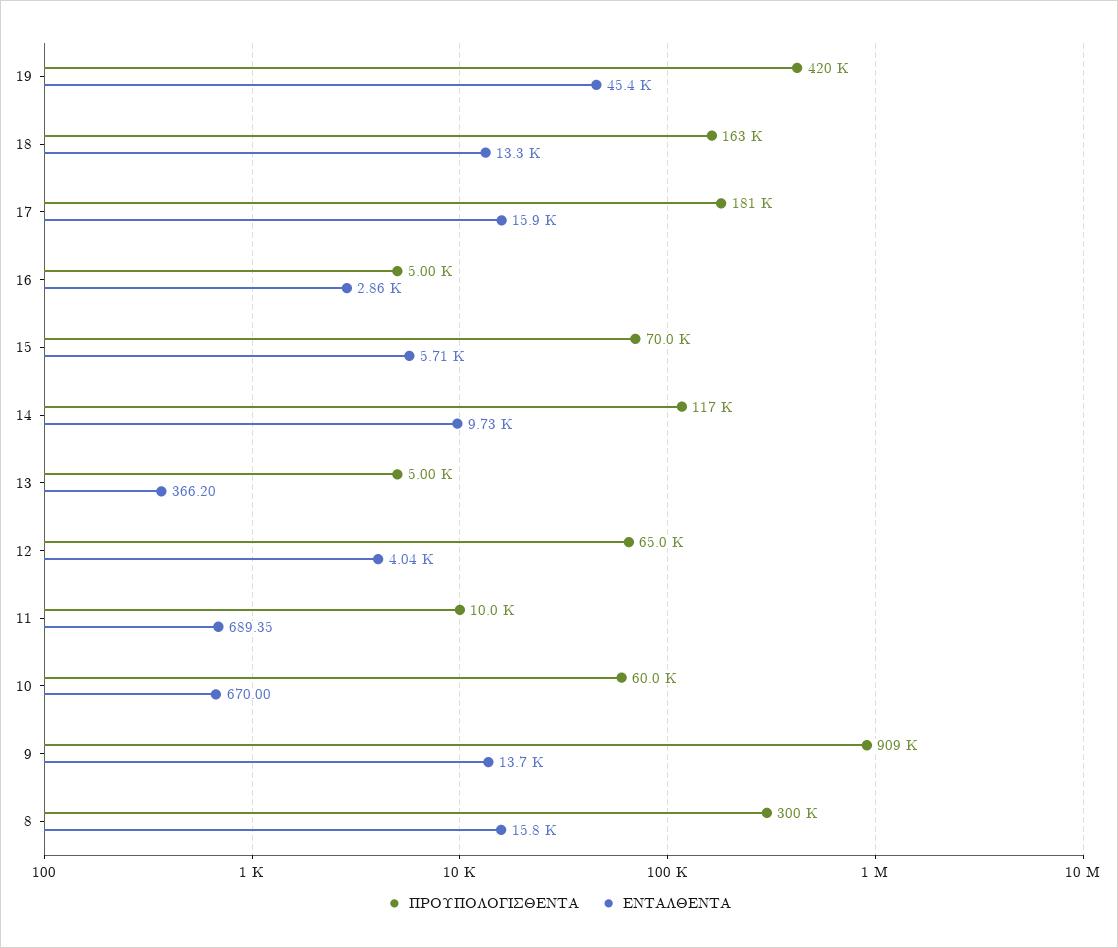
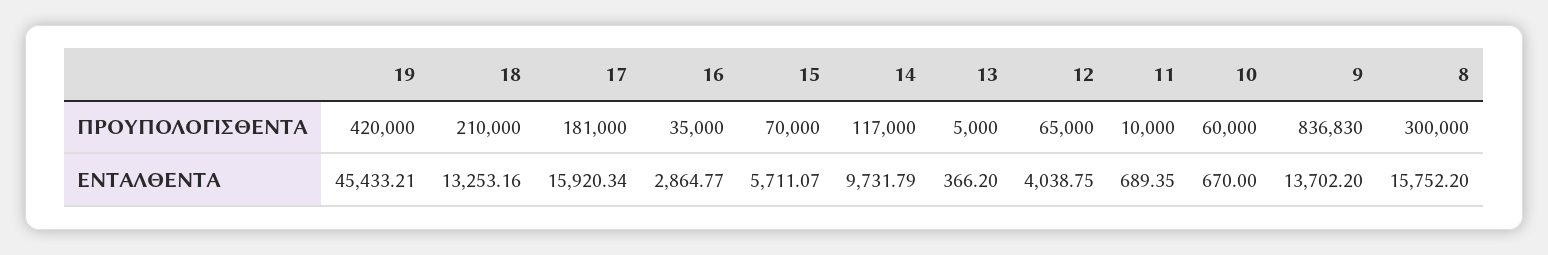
  {
    "ΠΡΟΥΠΟΛΟΓΙΣΘΕΝΤΑ": {
      "19": 420000,
-     "18": 163000,
+     "18": 210000,
      "17": 181000,
-     "16": 5000,
+     "16": 35000,
      "15": 70000,
      "14": 117000,
      "13": 5000,
      "12": 65000,
      "11": 10000,
      "10": 60000,
-     "9": 909000,
+     "9": 836830,
      "8": 300000
    },
    "ΕΝΤΑΛΘΕΝΤΑ": {
      "19": 45433.21,
      "18": 13253.16,
      "17": 15920.34,
      "16": 2864.77,
      "15": 5711.07,
      "14": 9731.79,
      "13": 366.2,
      "12": 4038.75,
      "11": 689.35,
      "10": 670,
      "9": 13702.2,
      "8": 15752.2
    }
  }

